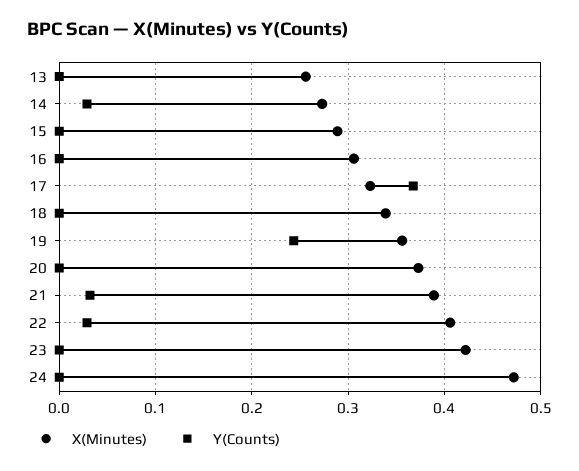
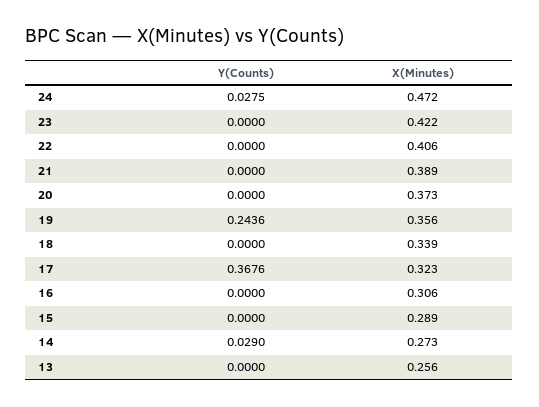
  {
    "X(Minutes)": {
      "13": 0.256,
      "14": 0.273,
      "15": 0.289,
      "16": 0.306,
      "17": 0.323,
      "18": 0.339,
      "19": 0.356,
      "20": 0.373,
      "21": 0.389,
      "22": 0.406,
      "23": 0.422,
      "24": 0.472
    },
    "Y(Counts)": {
      "13": 0,
      "14": 0.029,
      "15": 0,
      "16": 0,
      "17": 0.3676,
      "18": 0,
      "19": 0.2436,
      "20": 0,
-     "21": 0.03,
+     "21": 0,
-     "22": 0.03,
+     "22": 0,
      "23": 0,
-     "24": 0
+     "24": 0.0275
    }
  }

